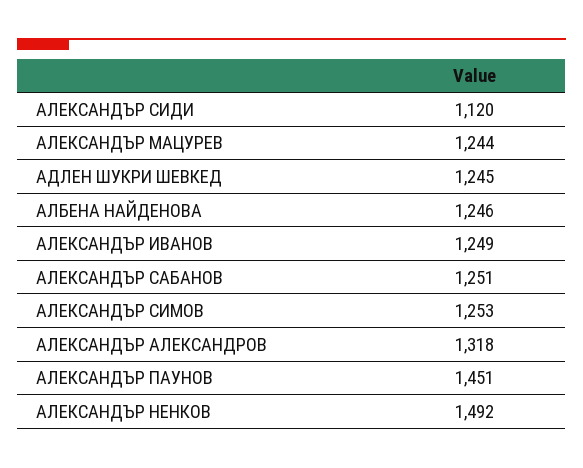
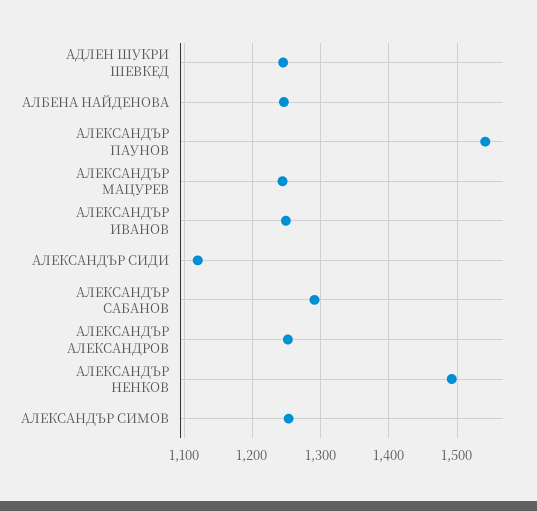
  {
    "АЛЕКСАНДЪР СИДИ": 1120,
    "АЛЕКСАНДЪР МАЦУРЕВ": 1244,
    "АДЛЕН ШУКРИ ШЕВКЕД": 1245,
    "АЛБЕНА НАЙДЕНОВА": 1246,
    "АЛЕКСАНДЪР ИВАНОВ": 1249,
-   "АЛЕКСАНДЪР САБАНОВ": 1251,
+   "АЛЕКСАНДЪР САБАНОВ": 1290,
    "АЛЕКСАНДЪР СИМОВ": 1253,
-   "АЛЕКСАНДЪР АЛЕКСАНДРОВ": 1318,
+   "АЛЕКСАНДЪР АЛЕКСАНДРОВ": 1250,
-   "АЛЕКСАНДЪР ПАУНОВ": 1451,
+   "АЛЕКСАНДЪР ПАУНОВ": 1540,
    "АЛЕКСАНДЪР НЕНКОВ": 1492
  }

